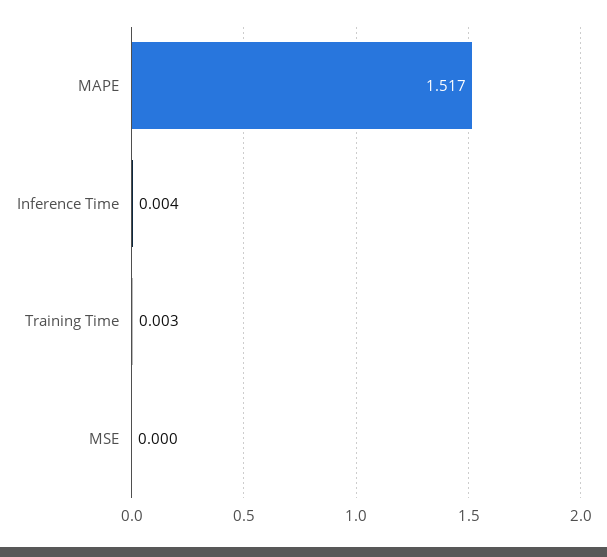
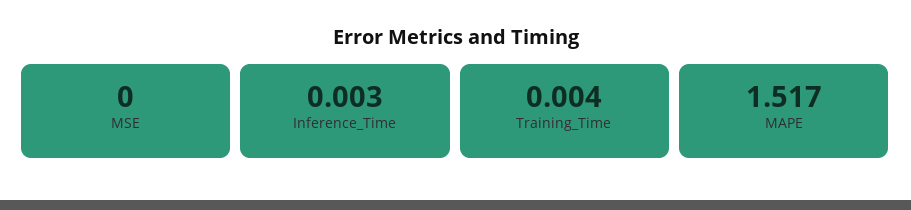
  {
    "MAPE": 1.517,
-   "Inference Time": 0.004,
+   "Inference Time": 0.003,
-   "Training Time": 0.003,
+   "Training Time": 0.004,
    "MSE": 0
  }

